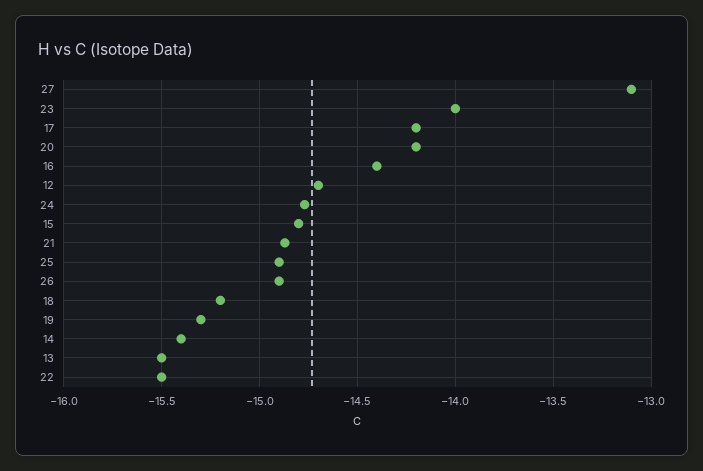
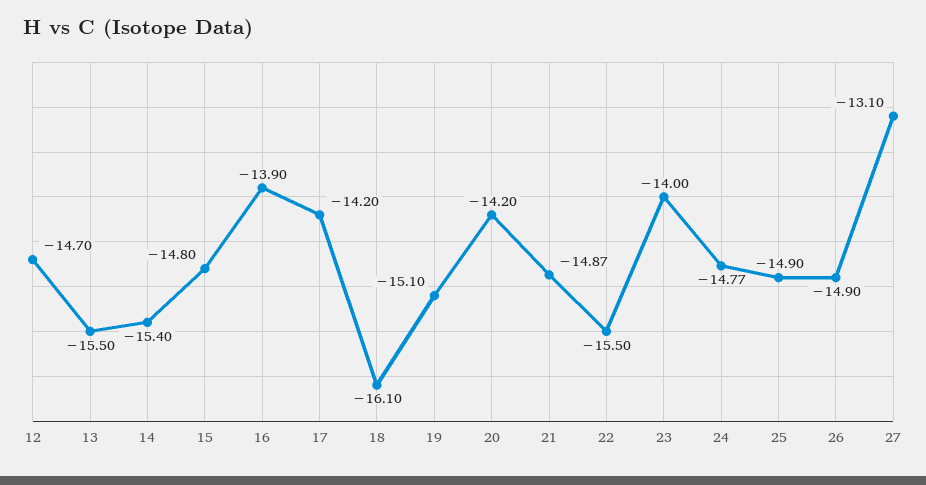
  {
    "27": -13.1,
    "23": -14,
    "17": -14.2,
    "20": -14.2,
-   "16": -14.4,
+   "16": -13.9,
    "12": -14.7,
    "24": -14.77,
    "15": -14.8,
    "21": -14.87,
    "25": -14.9,
    "26": -14.9,
-   "18": -15.2,
+   "18": -16.1,
-   "19": -15.3,
+   "19": -15.1,
    "14": -15.4,
    "13": -15.5,
    "22": -15.5
  }

